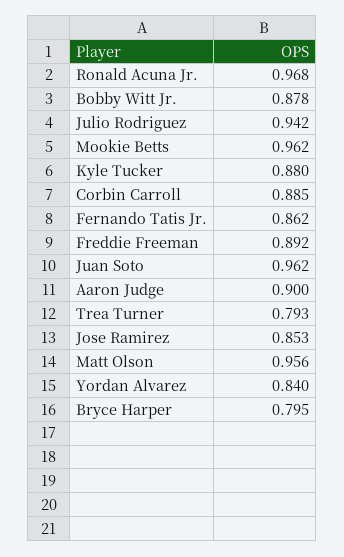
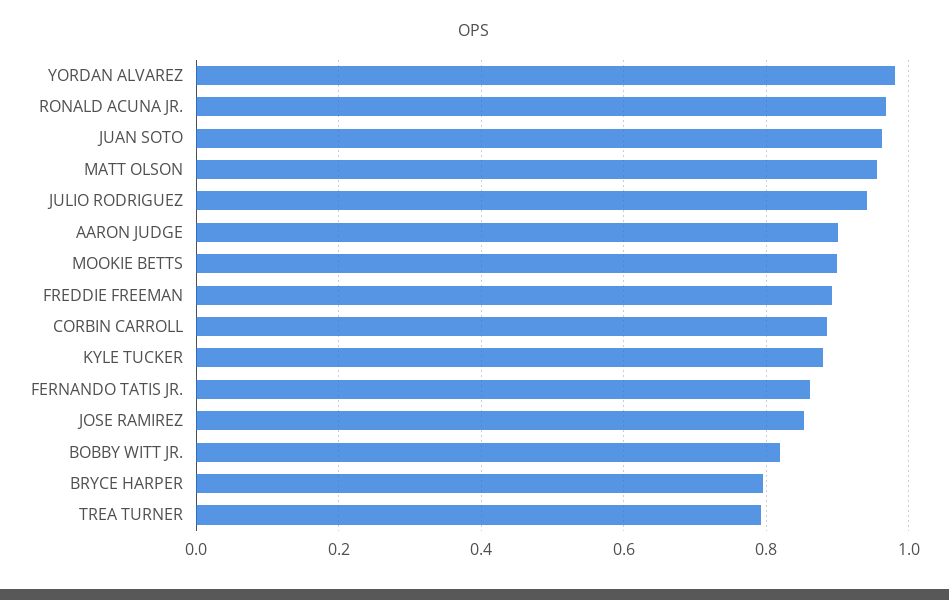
  {
    "Ronald Acuna Jr.": 0.968,
-   "Bobby Witt Jr.": 0.878,
+   "Bobby Witt Jr.": 0.82,
    "Julio Rodriguez": 0.942,
-   "Mookie Betts": 0.962,
+   "Mookie Betts": 0.9,
    "Kyle Tucker": 0.88,
    "Corbin Carroll": 0.885,
    "Fernando Tatis Jr.": 0.862,
    "Freddie Freeman": 0.892,
    "Juan Soto": 0.962,
    "Aaron Judge": 0.9,
    "Trea Turner": 0.793,
    "Jose Ramirez": 0.853,
    "Matt Olson": 0.956,
-   "Yordan Alvarez": 0.84,
+   "Yordan Alvarez": 0.98,
    "Bryce Harper": 0.795
  }

